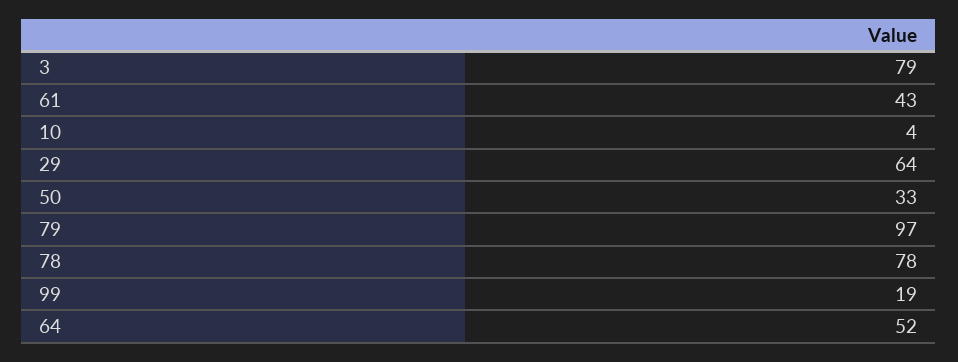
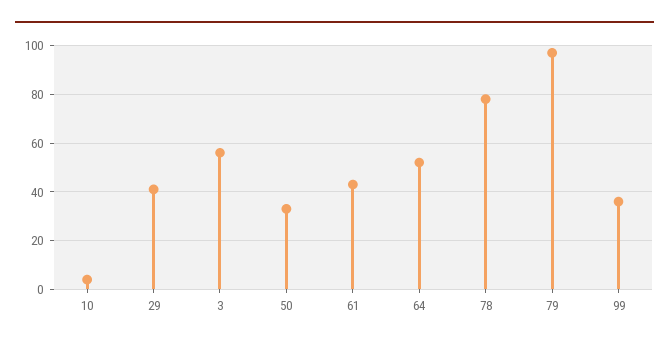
  {
-   "3": 79,
+   "3": 55,
    "61": 43,
    "10": 4,
-   "29": 64,
+   "29": 40,
    "50": 33,
    "79": 97,
    "78": 78,
-   "99": 19,
+   "99": 35,
    "64": 52
  }

